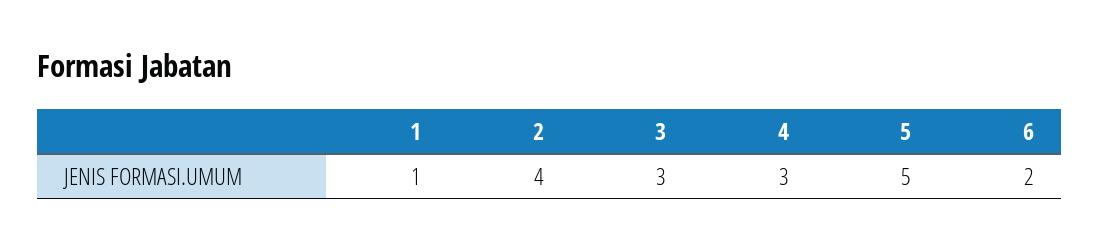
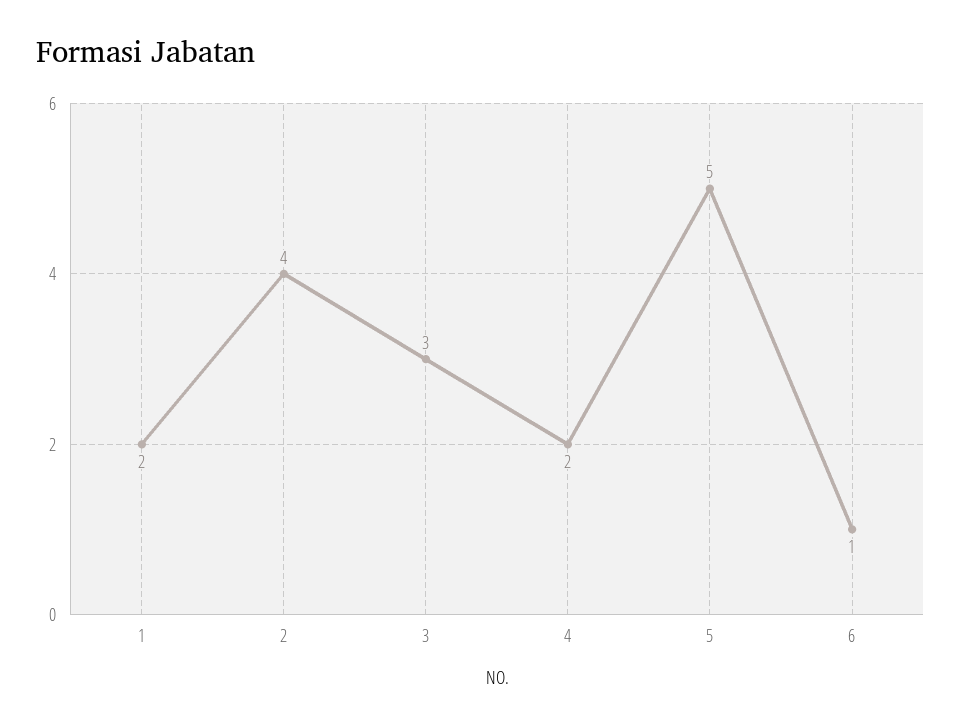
  {
-   "1": 1,
+   "1": 2,
    "2": 4,
    "3": 3,
-   "4": 3,
+   "4": 2,
    "5": 5,
-   "6": 2
+   "6": 1
  }

